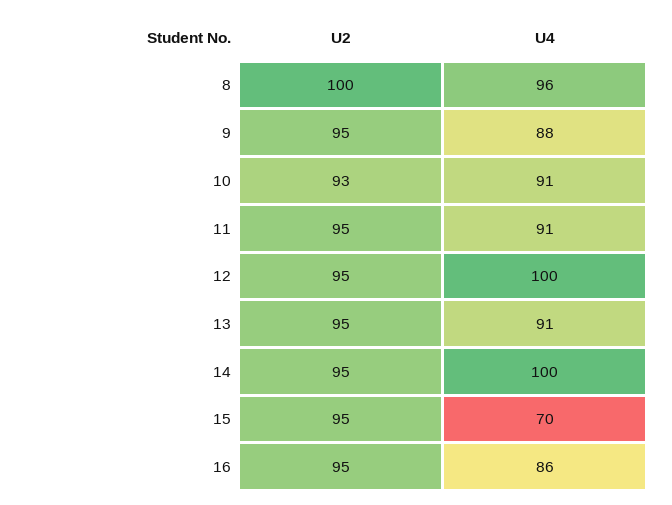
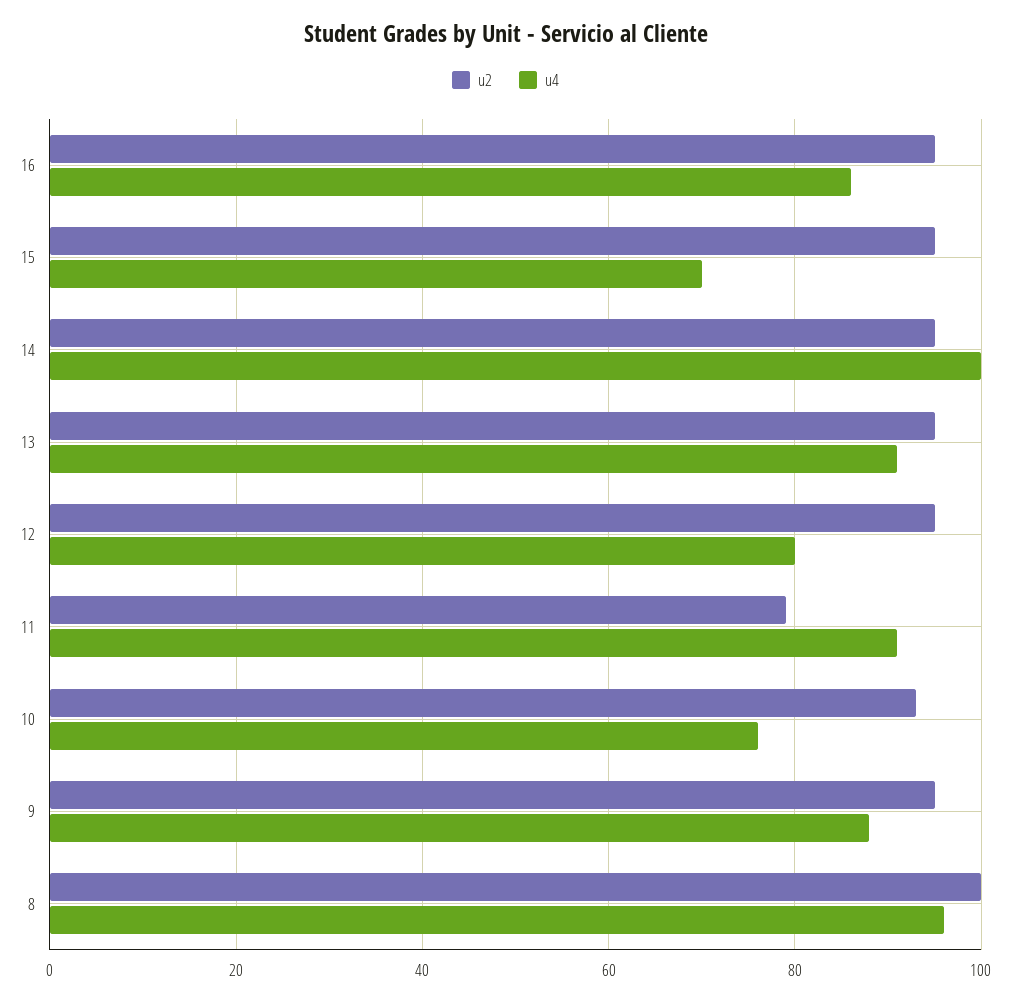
  {
    "U2": {
      "8": 100,
      "9": 95,
      "10": 93,
-     "11": 95,
+     "11": 80,
      "12": 95,
      "13": 95,
      "14": 95,
      "15": 95,
      "16": 95
    },
    "U4": {
      "8": 96,
      "9": 88,
-     "10": 91,
+     "10": 75,
      "11": 91,
-     "12": 100,
+     "12": 80,
      "13": 91,
      "14": 100,
      "15": 70,
      "16": 86
    }
  }

